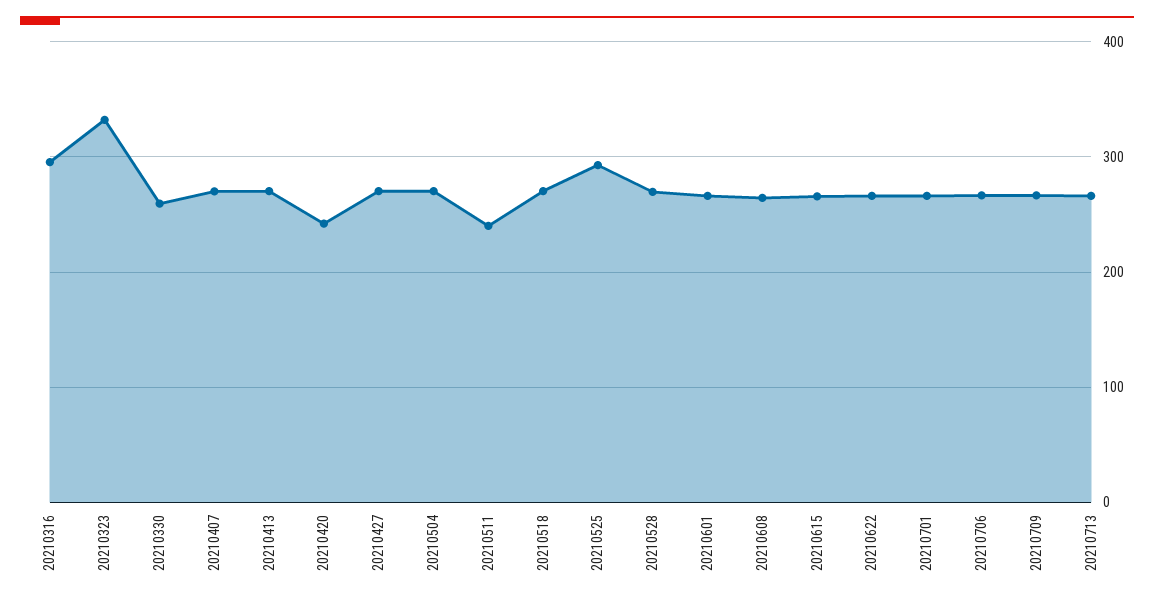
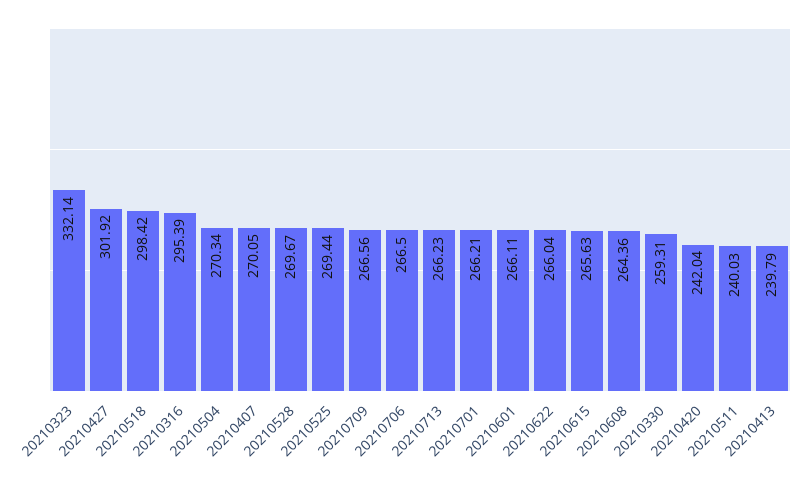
  {
    "20210316": 295.39,
    "20210323": 332.14,
    "20210330": 259.31,
    "20210407": 270.05,
-   "20210413": 270,
+   "20210413": 239.79,
    "20210420": 242.04,
-   "20210427": 270,
+   "20210427": 301.92,
    "20210504": 270.34,
    "20210511": 240.03,
-   "20210518": 270,
+   "20210518": 298.42,
-   "20210525": 290,
+   "20210525": 269.44,
    "20210528": 269.67,
    "20210601": 266.11,
    "20210608": 264.36,
    "20210615": 265.63,
    "20210622": 266.04,
    "20210701": 266.21,
    "20210706": 266.5,
    "20210709": 266.56,
    "20210713": 266.23
  }

